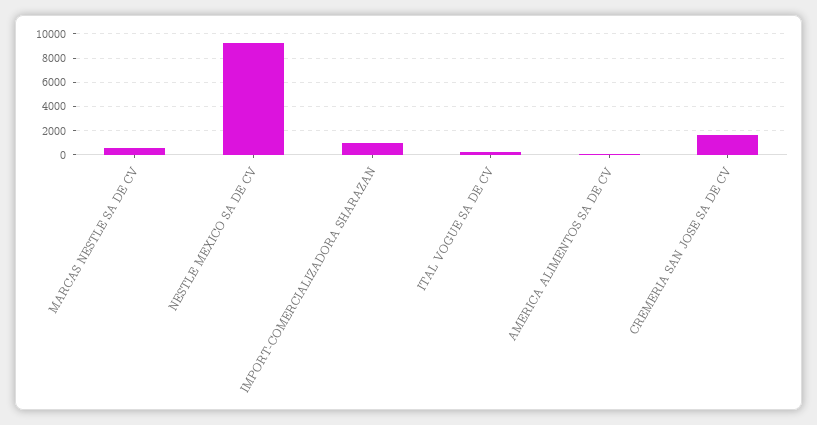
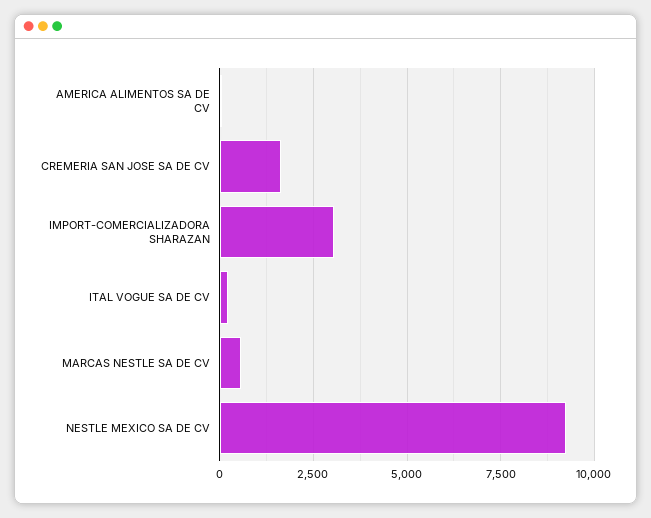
  {
    "MARCAS NESTLE SA DE CV": 500,
    "NESTLE MEXICO SA DE CV": 9250,
-   "IMPORT-COMERCIALIZADORA SHARAZAN": 1000,
+   "IMPORT-COMERCIALIZADORA SHARAZAN": 3000,
    "ITAL VOGUE SA DE CV": 250,
    "AMERICA ALIMENTOS SA DE CV": 0,
    "CREMERIA SAN JOSE SA DE CV": 1750
  }

